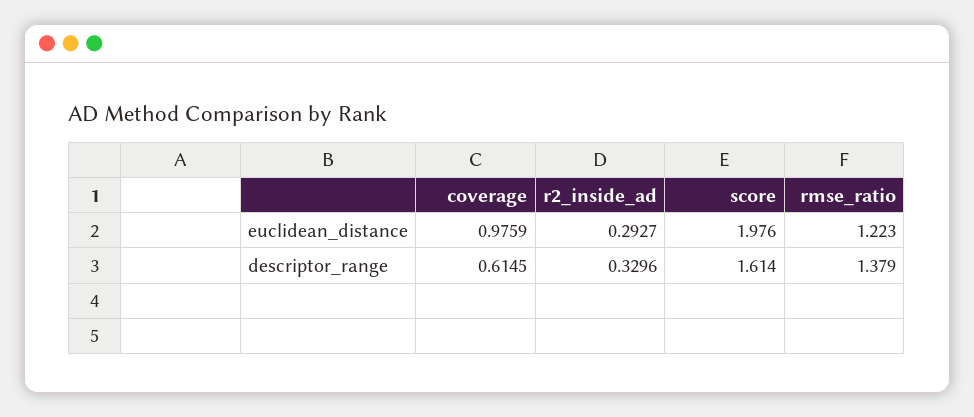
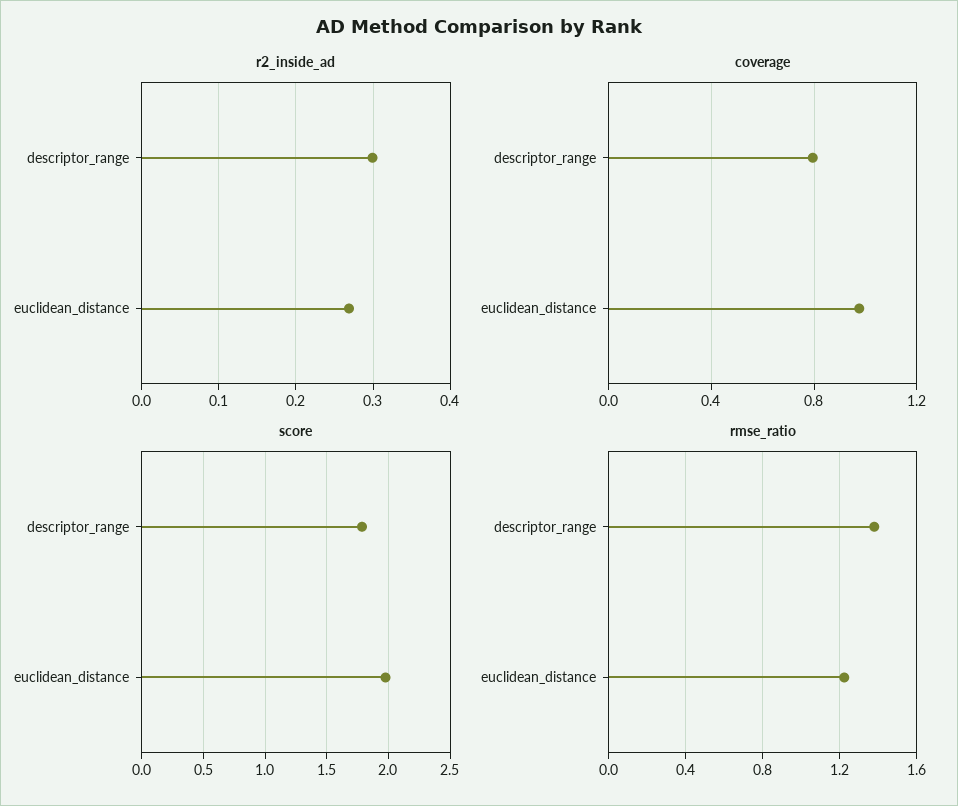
  {
    "coverage": {
      "euclidean_distance": 0.9759,
-     "descriptor_range": 0.6145
+     "descriptor_range": 0.8
    },
    "r2_inside_ad": {
-     "euclidean_distance": 0.2927,
+     "euclidean_distance": 0.27,
-     "descriptor_range": 0.3296
+     "descriptor_range": 0.3
    },
    "score": {
      "euclidean_distance": 1.976,
-     "descriptor_range": 1.614
+     "descriptor_range": 1.8
    },
    "rmse_ratio": {
      "euclidean_distance": 1.223,
      "descriptor_range": 1.379
    }
  }

